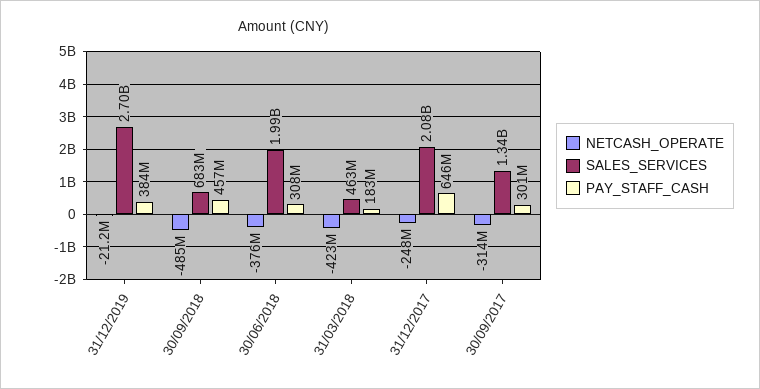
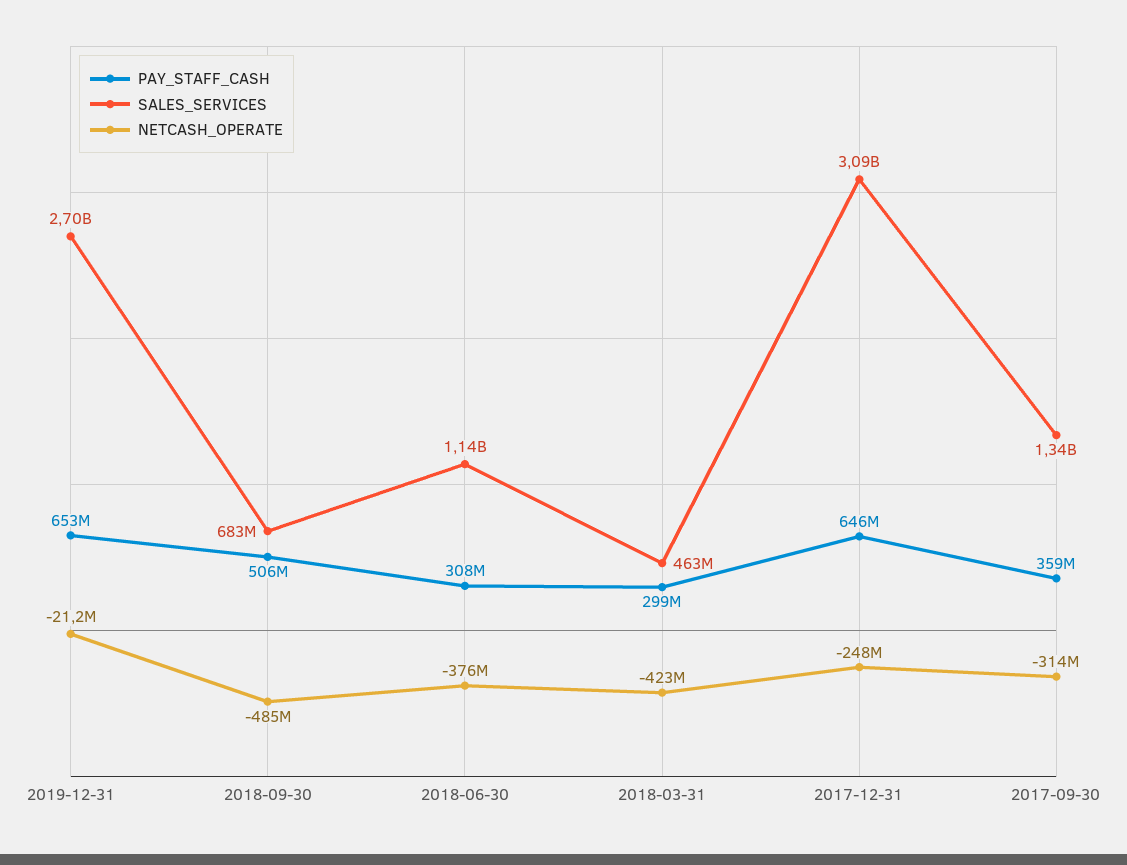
  {
    "NETCASH_OPERATE": {
      "31/12/2019": -21200000,
      "30/09/2018": -485000000,
      "30/06/2018": -376000000,
      "31/03/2018": -423000000,
      "31/12/2017": -248000000,
      "30/09/2017": -314000000
    },
    "SALES_SERVICES": {
      "31/12/2019": 2700000000,
      "30/09/2018": 683000000,
-     "30/06/2018": 1990000000,
+     "30/06/2018": 1140000000,
      "31/03/2018": 463000000,
-     "31/12/2017": 2080000000,
+     "31/12/2017": 3090000000,
      "30/09/2017": 1340000000
    },
    "PAY_STAFF_CASH": {
-     "31/12/2019": 384000000,
+     "31/12/2019": 653000000,
-     "30/09/2018": 457000000,
+     "30/09/2018": 506000000,
      "30/06/2018": 308000000,
-     "31/03/2018": 183000000,
+     "31/03/2018": 299000000,
      "31/12/2017": 646000000,
-     "30/09/2017": 301000000
+     "30/09/2017": 359000000
    }
  }

